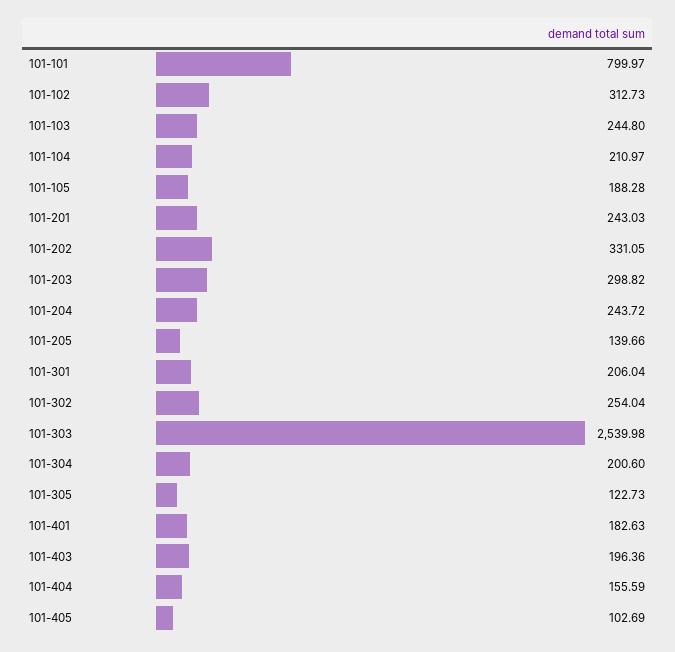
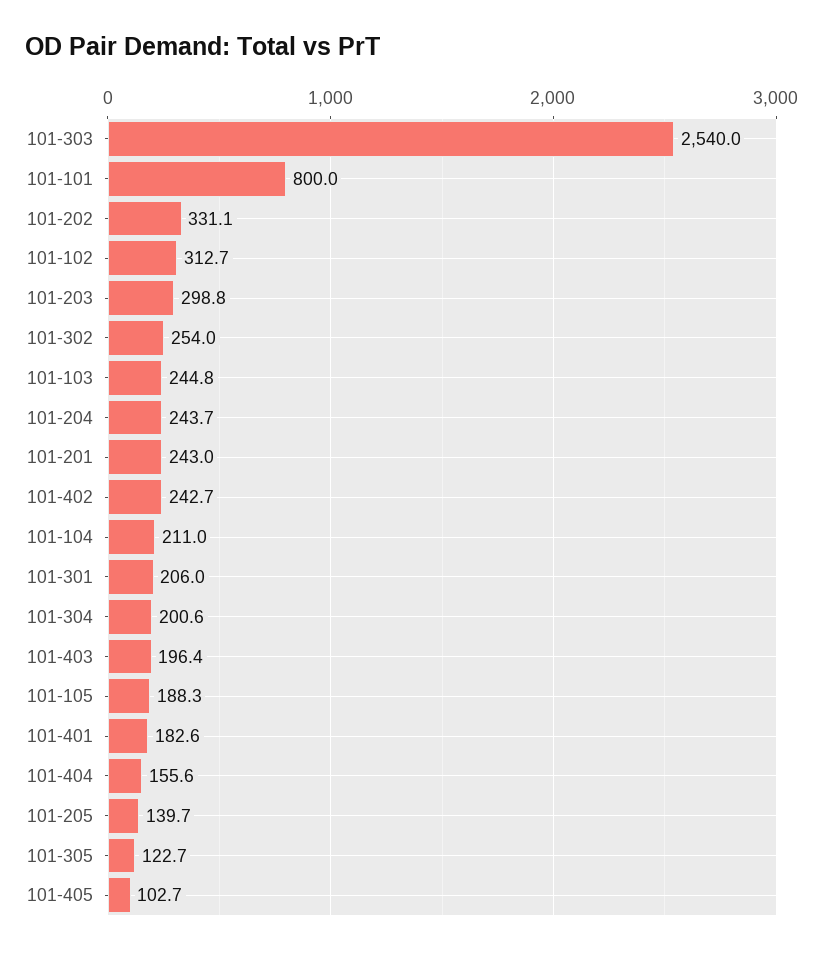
  {
    "101-101": 799.97,
    "101-102": 312.73,
    "101-103": 244.8,
    "101-104": 210.97,
    "101-105": 188.28,
    "101-201": 243.03,
    "101-202": 331.05,
    "101-203": 298.82,
    "101-204": 243.72,
    "101-205": 139.66,
    "101-301": 206.04,
    "101-302": 254.04,
    "101-303": 2539.98,
    "101-304": 200.6,
    "101-305": 122.73,
    "101-401": 182.63,
    "101-403": 196.36,
    "101-404": 155.59,
-   "101-405": 102.69
+   "101-405": 102.69,
+   "101-402": 242.7
  }

